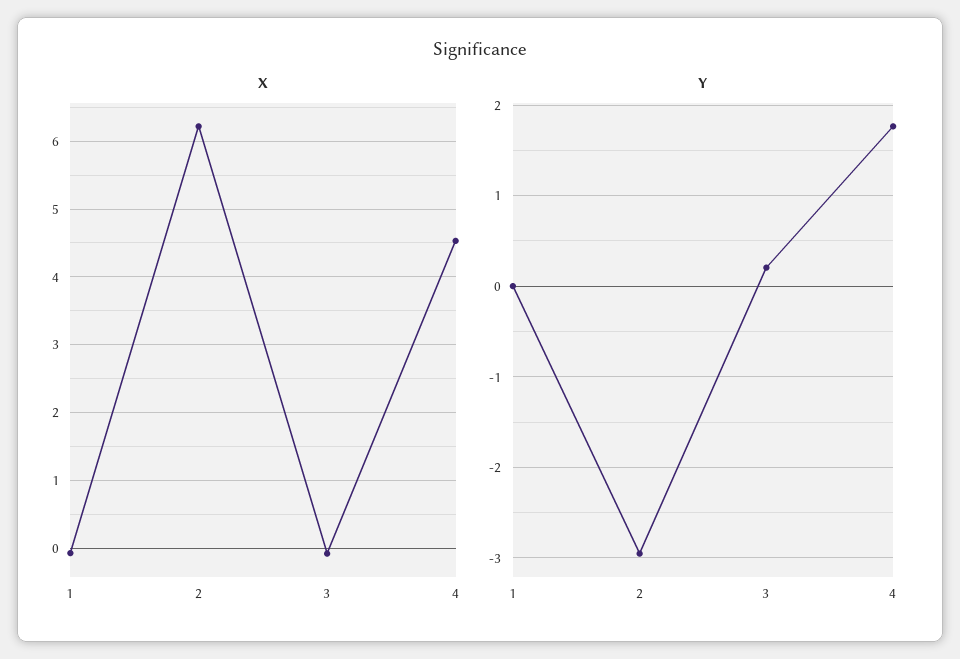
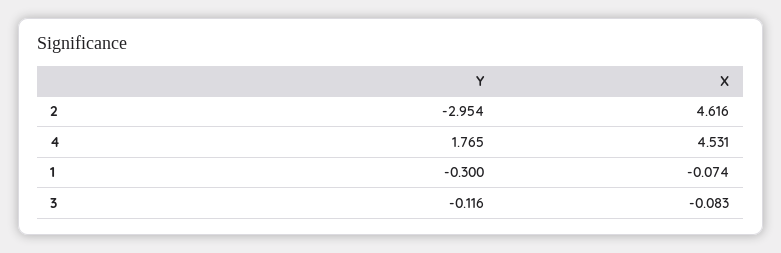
  {
    "X": {
      "1": -0.074,
-     "2": 6.2,
+     "2": 4.616,
      "3": -0.083,
      "4": 4.531
    },
    "Y": {
-     "1": 0,
+     "1": -0.3,
      "2": -2.954,
-     "3": 0.2,
+     "3": -0.116,
      "4": 1.765
    }
  }

